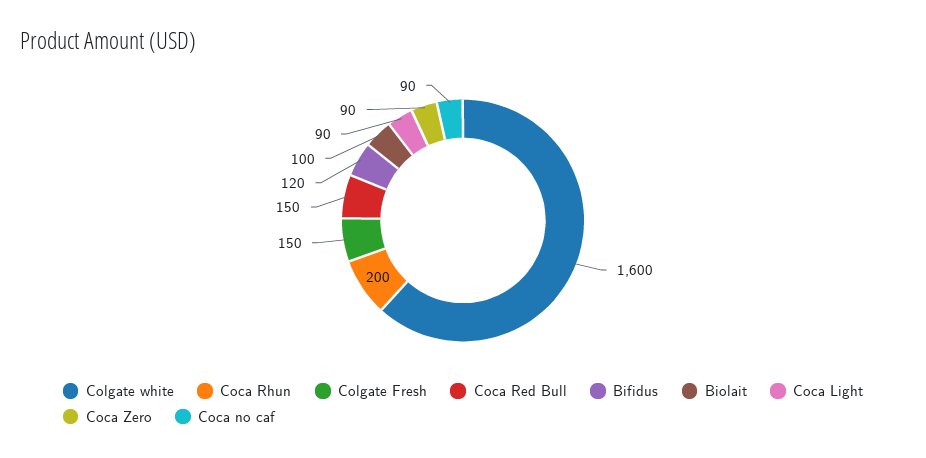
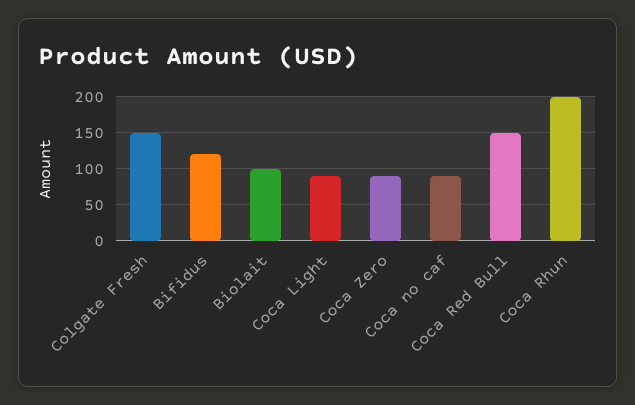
  {
-   "Colgate white": 1600,
    "Coca Rhun": 200,
    "Colgate Fresh": 150,
    "Coca Red Bull": 150,
    "Bifidus": 120,
    "Biolait": 100,
    "Coca Light": 90,
    "Coca Zero": 90,
    "Coca no caf": 90
  }

